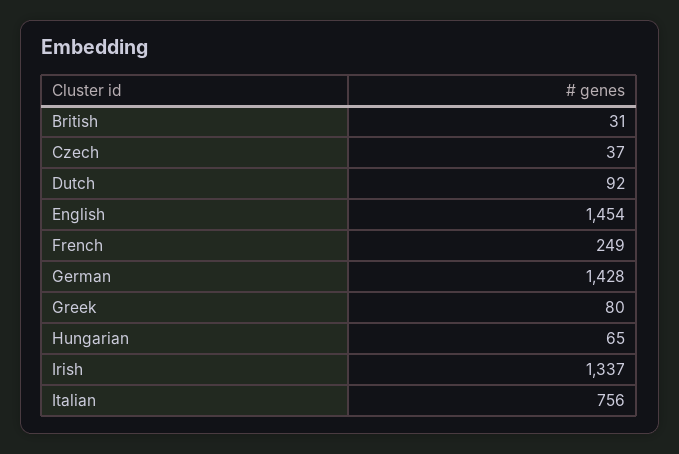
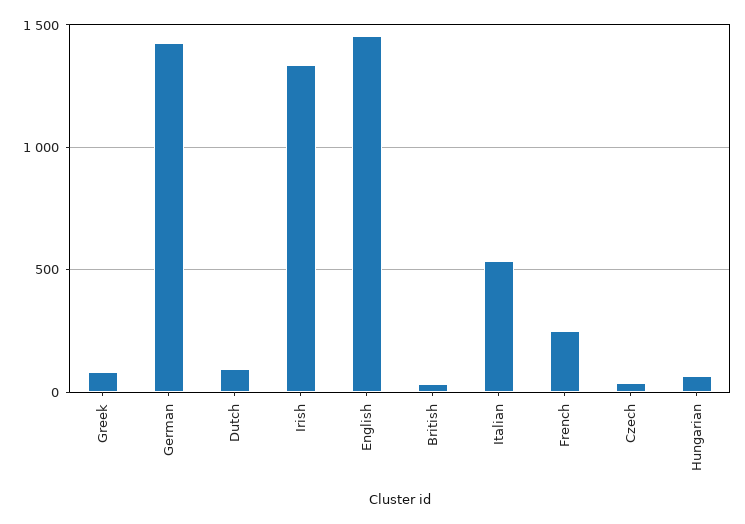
  {
    "British": 31,
    "Czech": 37,
    "Dutch": 92,
    "English": 1454,
    "French": 249,
    "German": 1428,
    "Greek": 80,
    "Hungarian": 65,
    "Irish": 1337,
-   "Italian": 756
+   "Italian": 550
  }

